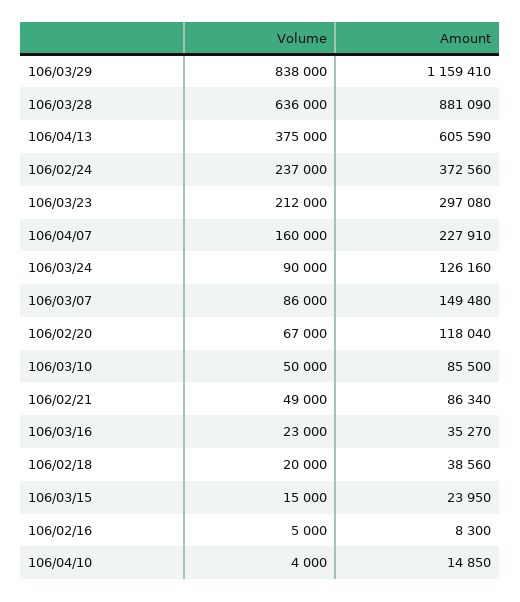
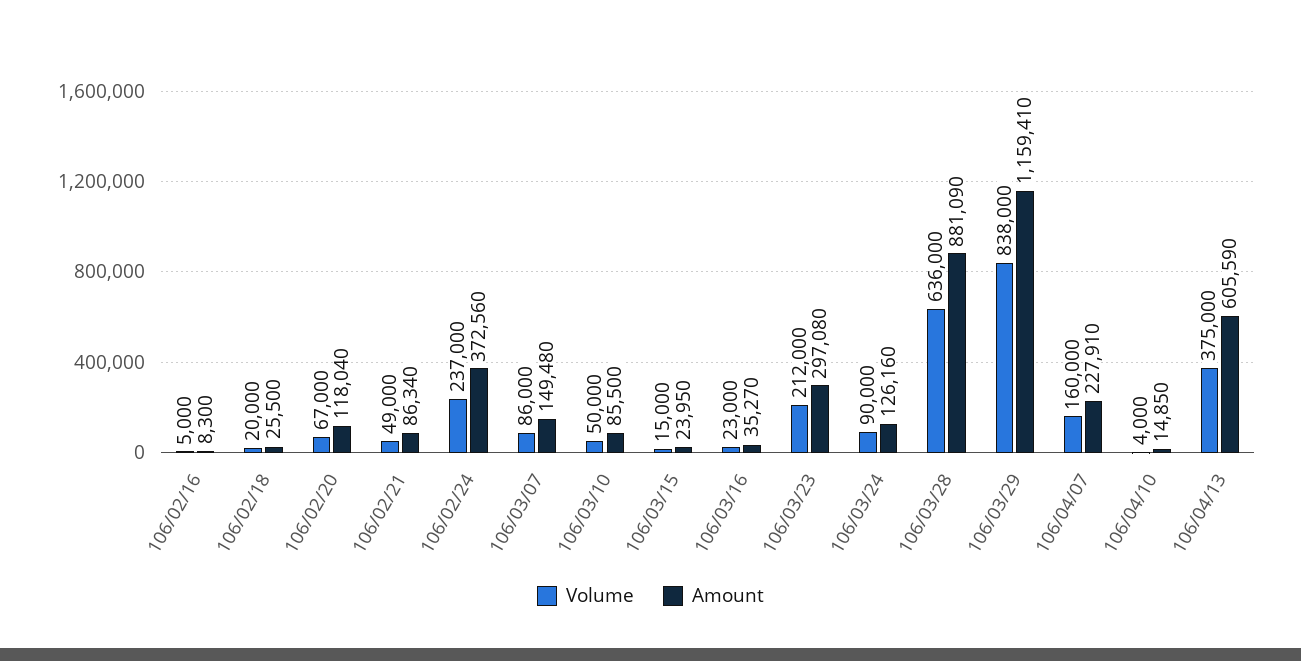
  {
    "Volume": {
      "106/03/29": 838000,
      "106/03/28": 636000,
      "106/04/13": 375000,
      "106/02/24": 237000,
      "106/03/23": 212000,
      "106/04/07": 160000,
      "106/03/24": 90000,
      "106/03/07": 86000,
      "106/02/20": 67000,
      "106/03/10": 50000,
      "106/02/21": 49000,
      "106/03/16": 23000,
      "106/02/18": 20000,
      "106/03/15": 15000,
      "106/02/16": 5000,
      "106/04/10": 4000
    },
    "Amount": {
      "106/03/29": 1159410,
      "106/03/28": 881090,
      "106/04/13": 605590,
      "106/02/24": 372560,
      "106/03/23": 297080,
      "106/04/07": 227910,
      "106/03/24": 126160,
      "106/03/07": 149480,
      "106/02/20": 118040,
      "106/03/10": 85500,
      "106/02/21": 86340,
      "106/03/16": 35270,
-     "106/02/18": 38560,
+     "106/02/18": 25500,
      "106/03/15": 23950,
      "106/02/16": 8300,
      "106/04/10": 14850
    }
  }

